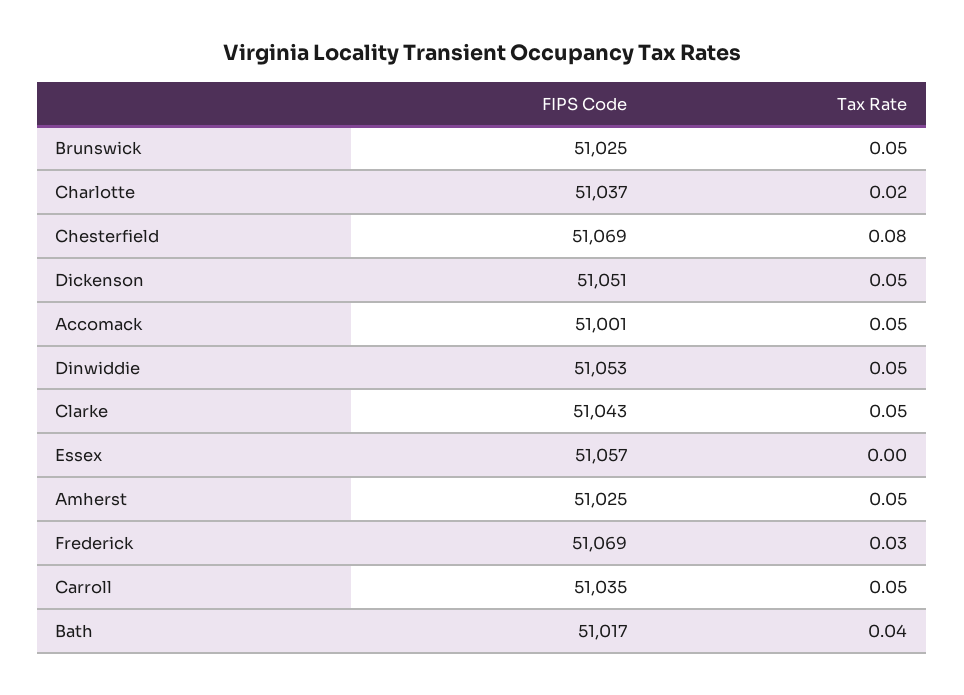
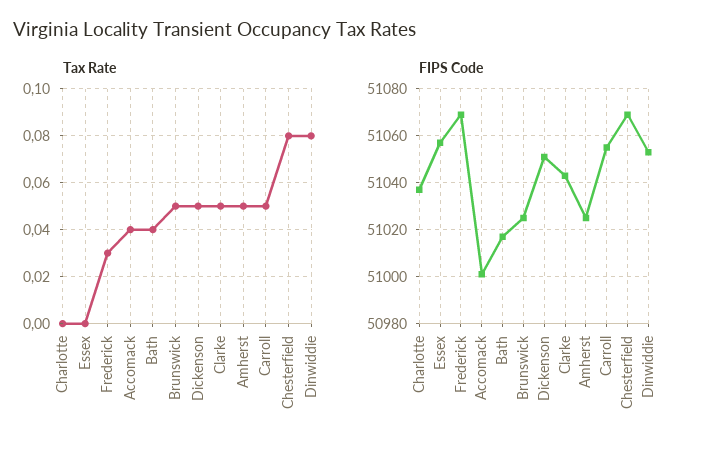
  {
    "FIPS Code": {
      "Brunswick": 51025,
      "Charlotte": 51037,
      "Chesterfield": 51069,
      "Dickenson": 51051,
      "Accomack": 51001,
      "Dinwiddie": 51053,
      "Clarke": 51043,
      "Essex": 51057,
      "Amherst": 51025,
      "Frederick": 51069,
-     "Carroll": 51035,
+     "Carroll": 51055,
      "Bath": 51017
    },
    "Tax Rate": {
      "Brunswick": 0.05,
-     "Charlotte": 0.02,
+     "Charlotte": 0,
      "Chesterfield": 0.08,
      "Dickenson": 0.05,
-     "Accomack": 0.05,
+     "Accomack": 0.04,
-     "Dinwiddie": 0.05,
+     "Dinwiddie": 0.08,
      "Clarke": 0.05,
      "Essex": 0,
      "Amherst": 0.05,
      "Frederick": 0.03,
      "Carroll": 0.05,
      "Bath": 0.04
    }
  }

